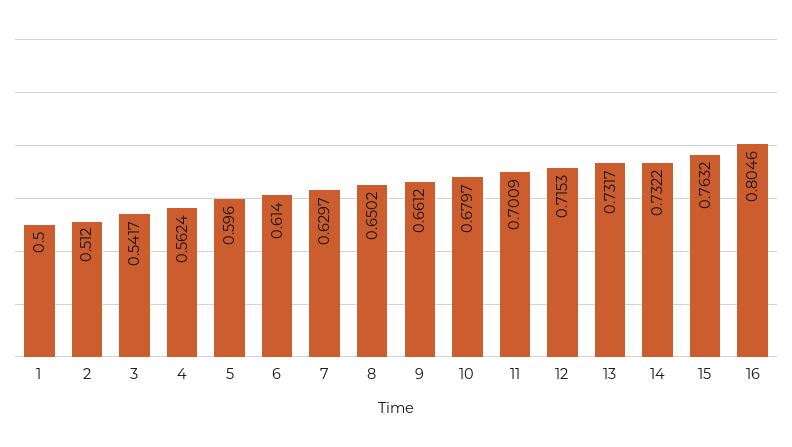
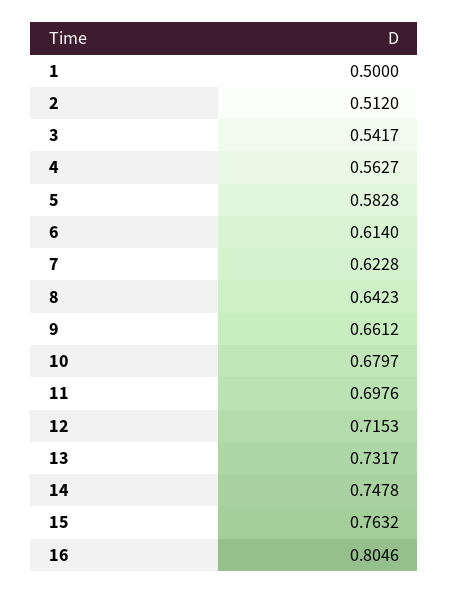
  {
    "1": 0.5,
    "2": 0.512,
    "3": 0.5417,
-   "4": 0.5624,
+   "4": 0.5627,
-   "5": 0.596,
+   "5": 0.5828,
    "6": 0.614,
-   "7": 0.6297,
+   "7": 0.6228,
-   "8": 0.6502,
+   "8": 0.6423,
    "9": 0.6612,
    "10": 0.6797,
-   "11": 0.7009,
+   "11": 0.6976,
    "12": 0.7153,
    "13": 0.7317,
-   "14": 0.7322,
+   "14": 0.7478,
    "15": 0.7632,
    "16": 0.8046
  }

